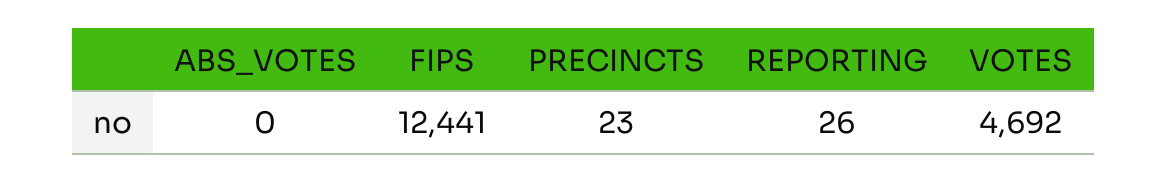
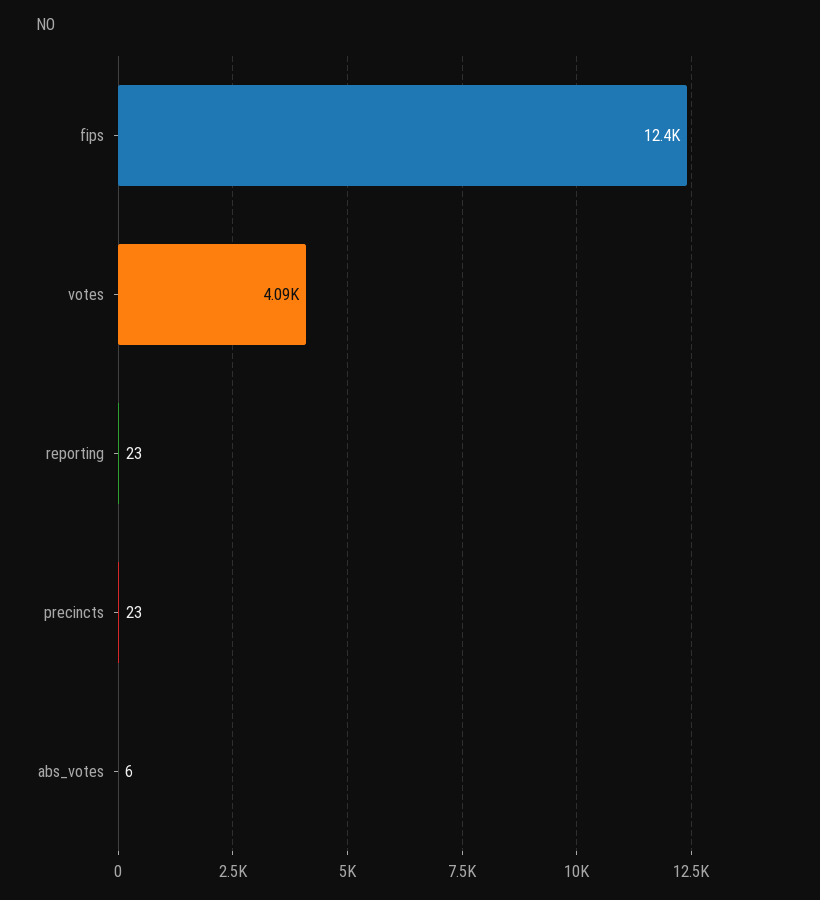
  {
-   "ABS_VOTES": 0,
+   "ABS_VOTES": 6,
    "FIPS": 12441,
    "PRECINCTS": 23,
-   "REPORTING": 26,
+   "REPORTING": 23,
-   "VOTES": 4692
+   "VOTES": 4090
  }

